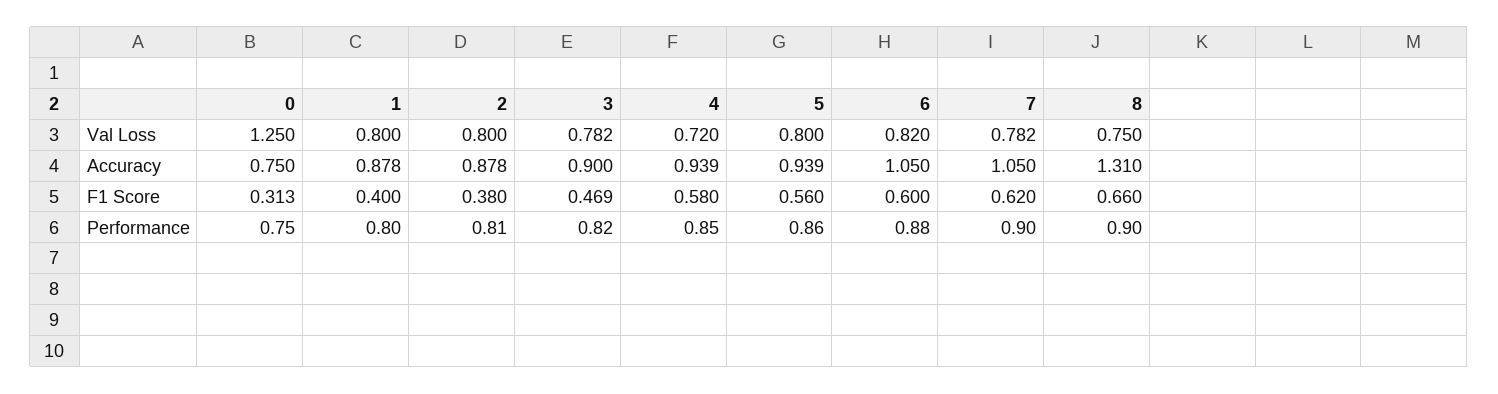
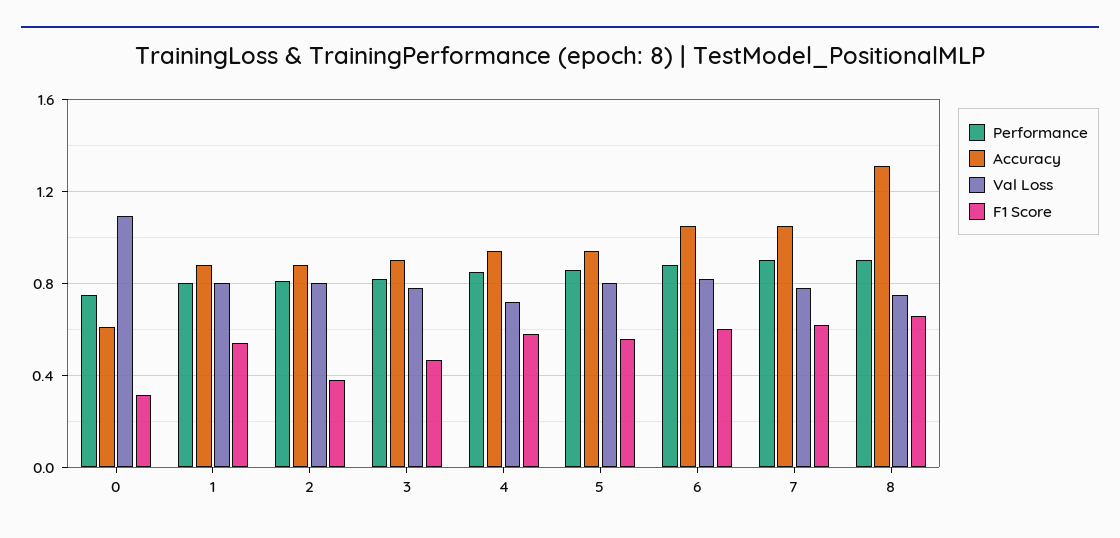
  {
    "Val Loss": {
-     "0": 1.25,
+     "0": 1.1,
      "1": 0.8,
      "2": 0.8,
      "3": 0.782,
      "4": 0.72,
      "5": 0.8,
      "6": 0.82,
      "7": 0.782,
      "8": 0.75
    },
    "Accuracy": {
-     "0": 0.75,
+     "0": 0.6,
      "1": 0.878,
      "2": 0.878,
      "3": 0.9,
      "4": 0.939,
      "5": 0.939,
      "6": 1.05,
      "7": 1.05,
      "8": 1.31
    },
    "F1 Score": {
      "0": 0.313,
-     "1": 0.4,
+     "1": 0.55,
      "2": 0.38,
      "3": 0.469,
      "4": 0.58,
      "5": 0.56,
      "6": 0.6,
      "7": 0.62,
      "8": 0.66
    },
    "Performance": {
      "0": 0.75,
      "1": 0.8,
      "2": 0.81,
      "3": 0.82,
      "4": 0.85,
      "5": 0.86,
      "6": 0.88,
      "7": 0.9,
      "8": 0.9
    }
  }

